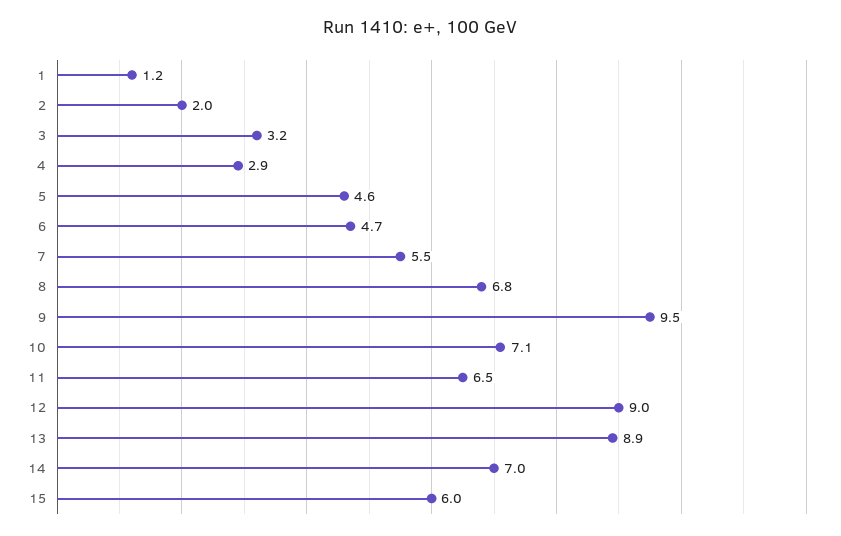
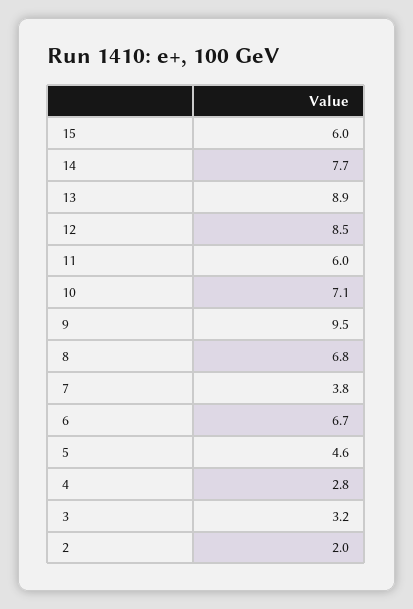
  {
-   "1": 1.2,
    "2": 2,
    "3": 3.2,
-   "4": 2.9,
+   "4": 2.8,
    "5": 4.6,
-   "6": 4.7,
+   "6": 6.7,
-   "7": 5.5,
+   "7": 3.8,
    "8": 6.8,
    "9": 9.5,
    "10": 7.1,
-   "11": 6.5,
+   "11": 6,
-   "12": 9,
+   "12": 8.5,
    "13": 8.9,
-   "14": 7,
+   "14": 7.7,
    "15": 6
  }

